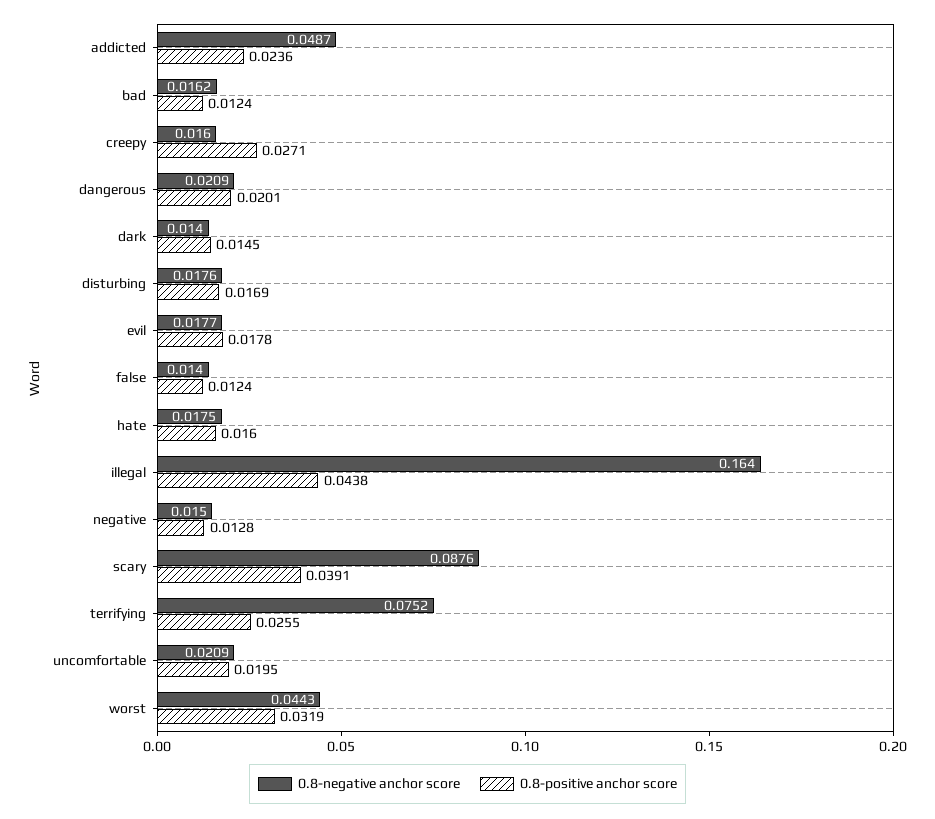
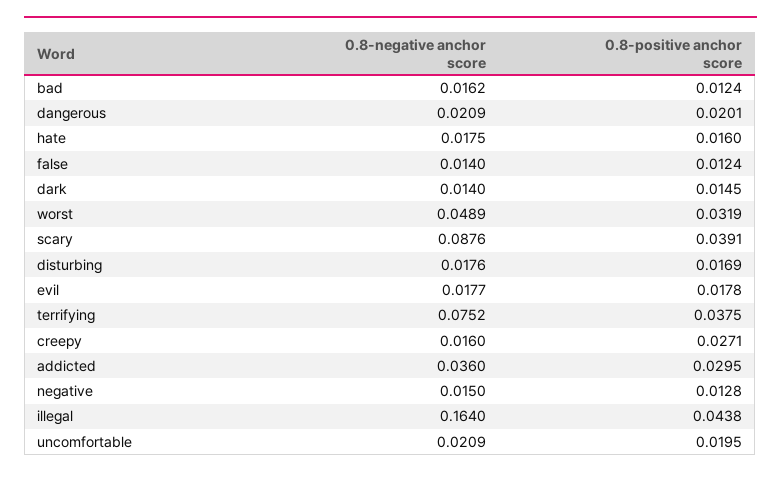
  {
    "0.8-negative anchor score": {
-     "addicted": 0.0487,
+     "addicted": 0.036,
      "bad": 0.0162,
      "creepy": 0.016,
      "dangerous": 0.0209,
      "dark": 0.014,
      "disturbing": 0.0176,
      "evil": 0.0177,
      "false": 0.014,
      "hate": 0.0175,
      "illegal": 0.164,
      "negative": 0.015,
      "scary": 0.0876,
      "terrifying": 0.0752,
      "uncomfortable": 0.0209,
-     "worst": 0.0443
+     "worst": 0.0489
    },
    "0.8-positive anchor score": {
-     "addicted": 0.0236,
+     "addicted": 0.0295,
      "bad": 0.0124,
      "creepy": 0.0271,
      "dangerous": 0.0201,
      "dark": 0.0145,
      "disturbing": 0.0169,
      "evil": 0.0178,
      "false": 0.0124,
      "hate": 0.016,
      "illegal": 0.0438,
      "negative": 0.0128,
      "scary": 0.0391,
-     "terrifying": 0.0255,
+     "terrifying": 0.0375,
      "uncomfortable": 0.0195,
      "worst": 0.0319
    }
  }

